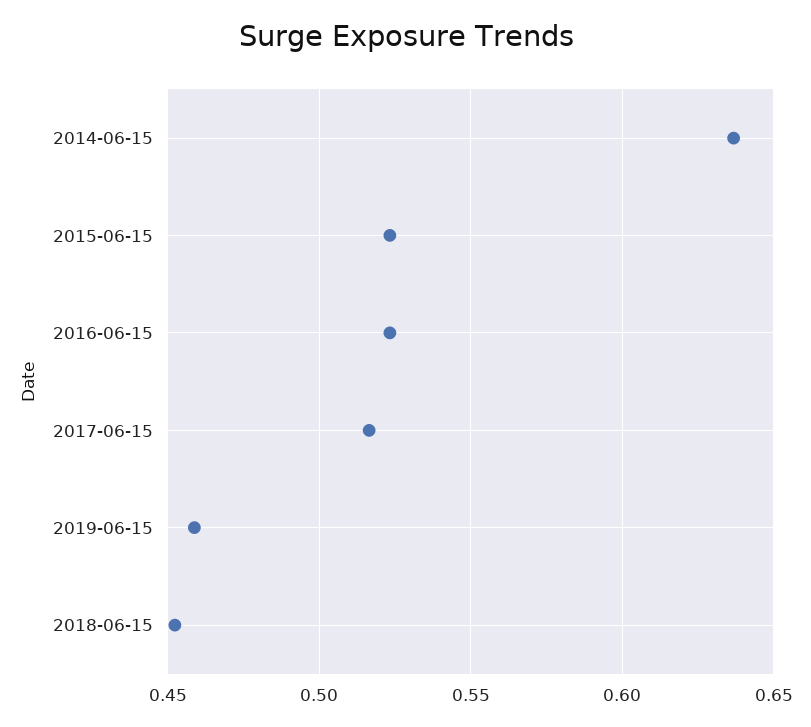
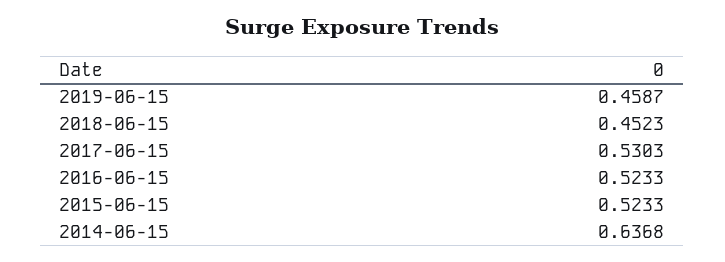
  {
    "2014-06-15": 0.6368,
    "2015-06-15": 0.5233,
    "2016-06-15": 0.5233,
-   "2017-06-15": 0.515,
+   "2017-06-15": 0.5303,
    "2019-06-15": 0.4587,
    "2018-06-15": 0.4523
  }

